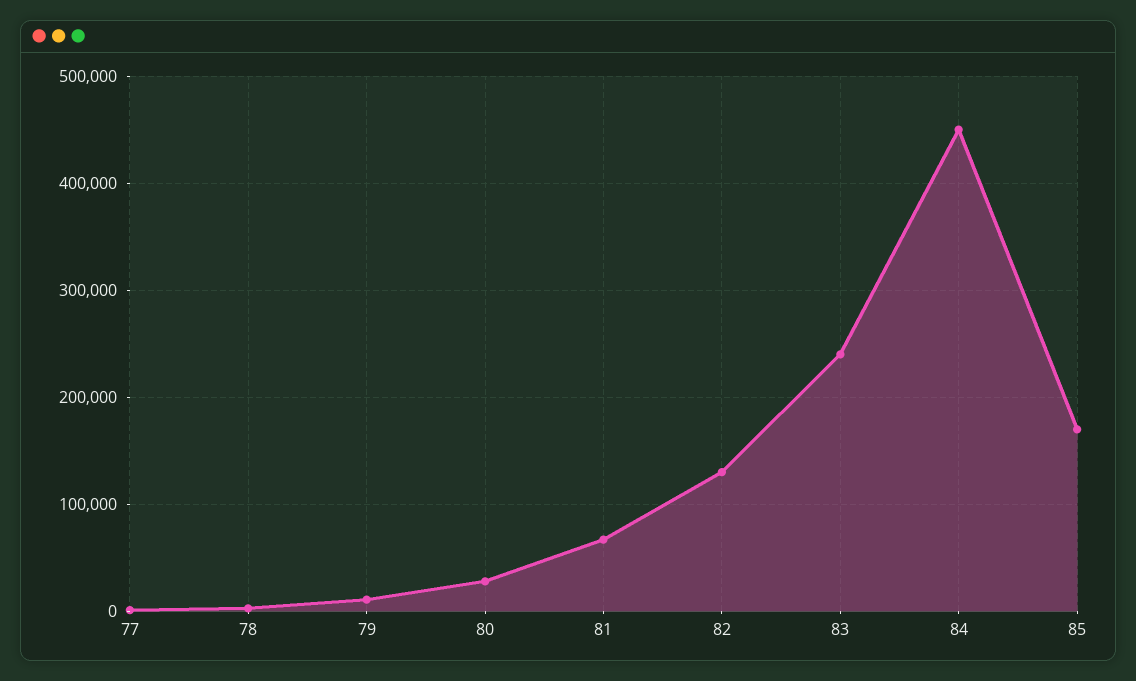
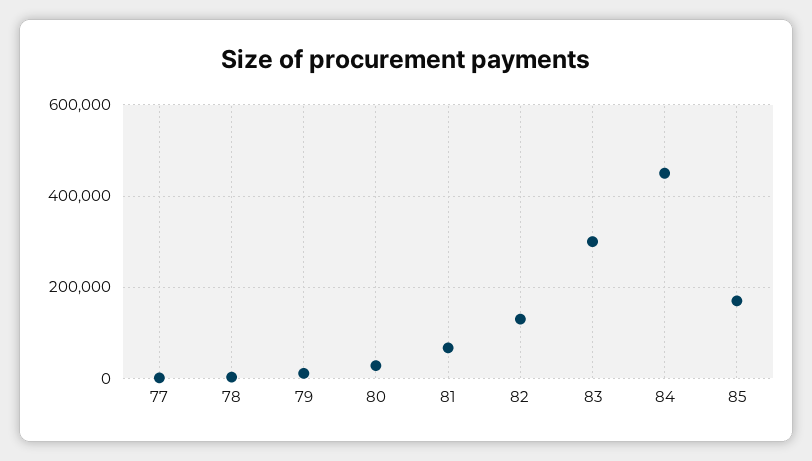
  {
    "77": 0,
    "78": 0,
    "79": 10000,
    "80": 30000,
    "81": 70000,
    "82": 130000,
-   "83": 240000,
+   "83": 300000,
    "84": 450000,
    "85": 170000
  }

